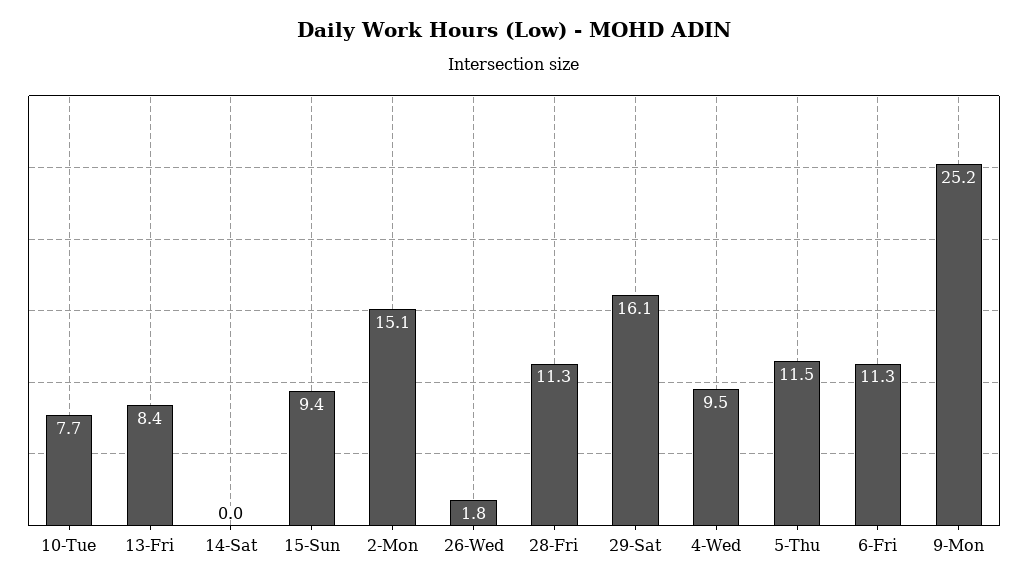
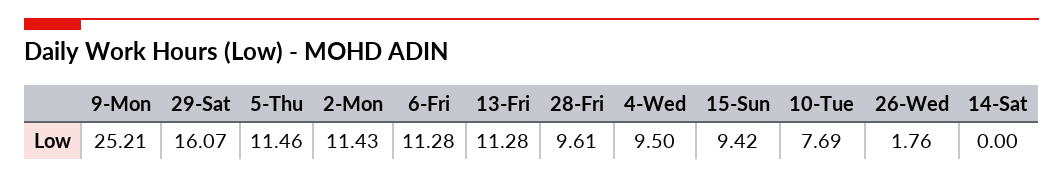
  {
    "10-Tue": 7.69,
-   "13-Fri": 8.4,
+   "13-Fri": 11.28,
    "14-Sat": 0,
    "15-Sun": 9.42,
-   "2-Mon": 15.1,
+   "2-Mon": 11.43,
    "26-Wed": 1.76,
-   "28-Fri": 11.3,
+   "28-Fri": 9.61,
    "29-Sat": 16.07,
    "4-Wed": 9.5,
    "5-Thu": 11.46,
    "6-Fri": 11.28,
    "9-Mon": 25.21
  }

